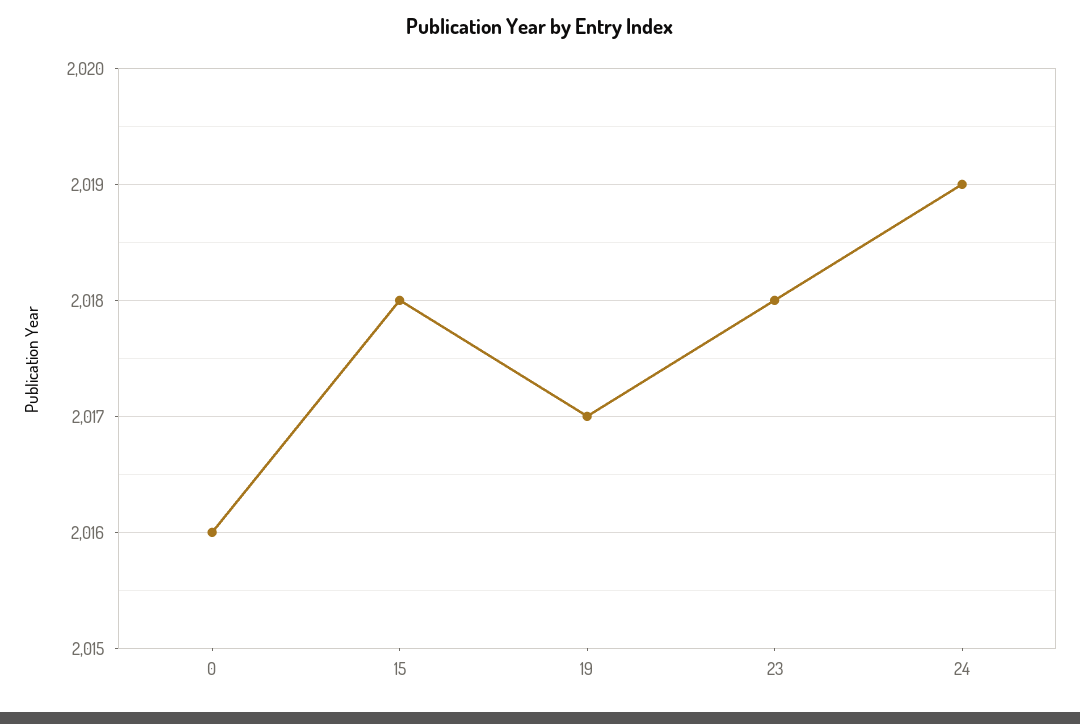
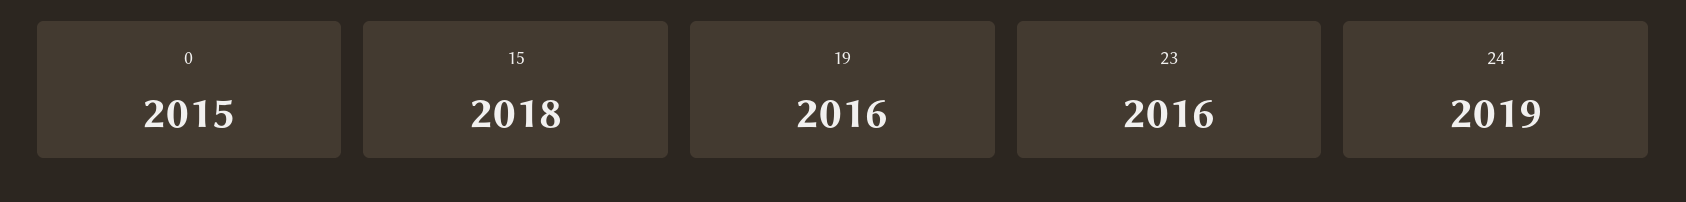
  {
-   "0": 2016,
+   "0": 2015,
    "15": 2018,
-   "19": 2017,
+   "19": 2016,
-   "23": 2018,
+   "23": 2016,
    "24": 2019
  }

